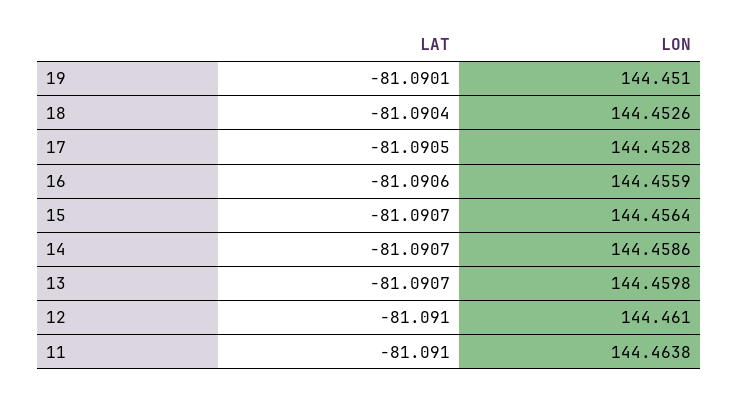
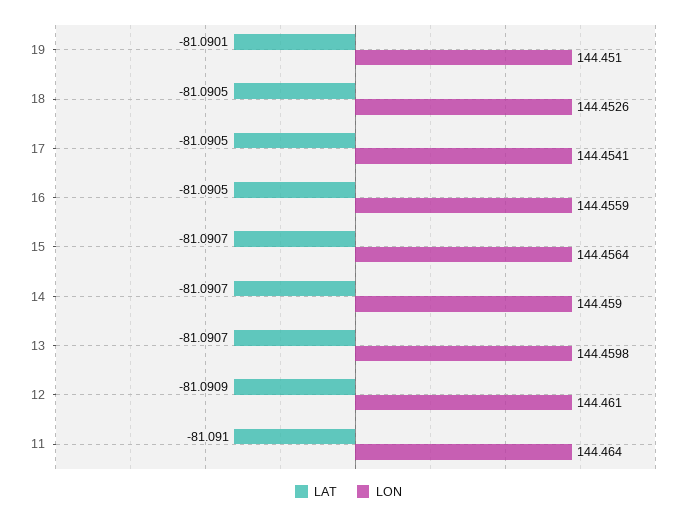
  {
    "LAT": {
      "19": -81.0901,
-     "18": -81.0904,
+     "18": -81.0905,
      "17": -81.0905,
-     "16": -81.0906,
+     "16": -81.0905,
      "15": -81.0907,
      "14": -81.0907,
      "13": -81.0907,
-     "12": -81.091,
+     "12": -81.0909,
      "11": -81.091
    },
    "LON": {
      "19": 144.451,
      "18": 144.4526,
-     "17": 144.4528,
+     "17": 144.4541,
      "16": 144.4559,
      "15": 144.4564,
-     "14": 144.4586,
+     "14": 144.459,
      "13": 144.4598,
      "12": 144.461,
-     "11": 144.4638
+     "11": 144.464
    }
  }

